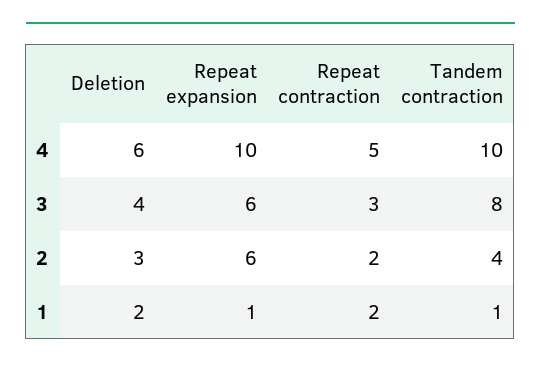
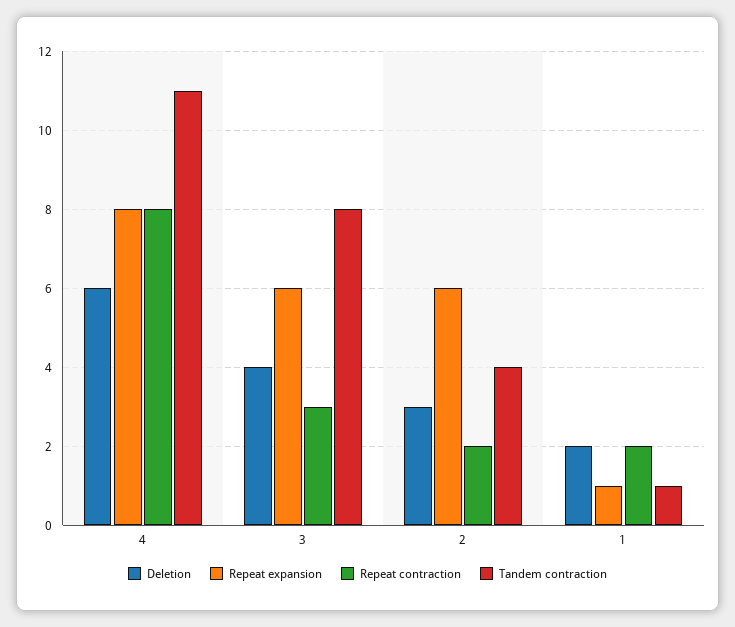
  {
    "Deletion": {
      "4": 6,
      "3": 4,
      "2": 3,
      "1": 2
    },
    "Repeat expansion": {
-     "4": 10,
+     "4": 8,
      "3": 6,
      "2": 6,
      "1": 1
    },
    "Repeat contraction": {
-     "4": 5,
+     "4": 8,
      "3": 3,
      "2": 2,
      "1": 2
    },
    "Tandem contraction": {
-     "4": 10,
+     "4": 11,
      "3": 8,
      "2": 4,
      "1": 1
    }
  }

